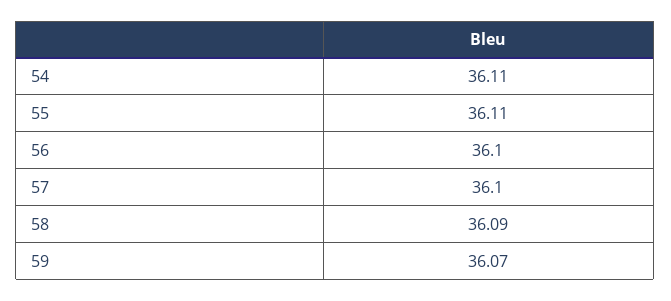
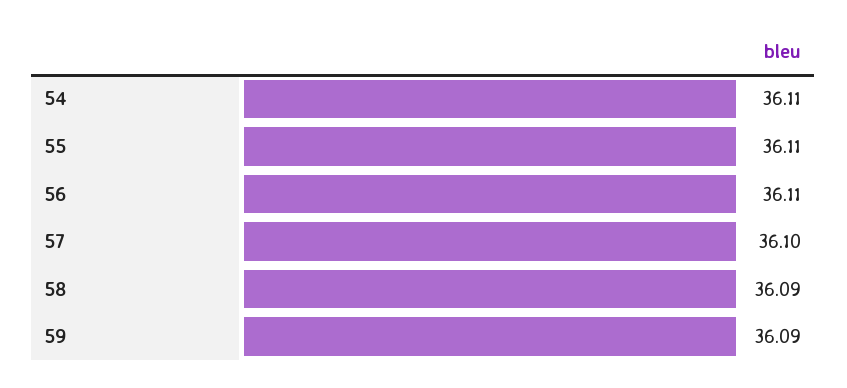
  {
    "54": 36.11,
    "55": 36.11,
-   "56": 36.1,
+   "56": 36.11,
    "57": 36.1,
    "58": 36.09,
-   "59": 36.07
+   "59": 36.09
  }

